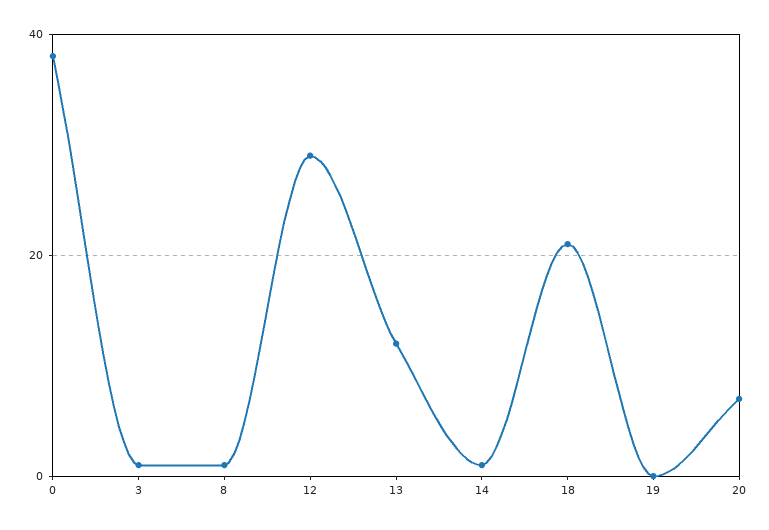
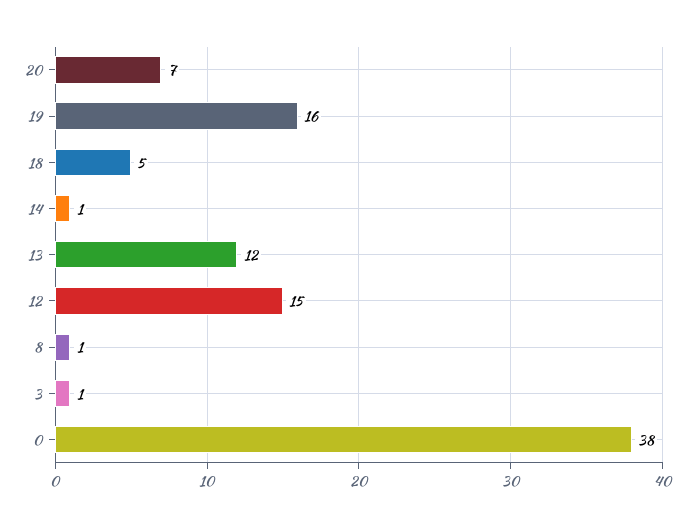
  {
    "0": 38,
    "3": 1,
    "8": 1,
-   "12": 30,
+   "12": 15,
    "13": 12,
    "14": 1,
-   "18": 20,
+   "18": 5,
-   "19": 0,
+   "19": 16,
    "20": 7
  }

